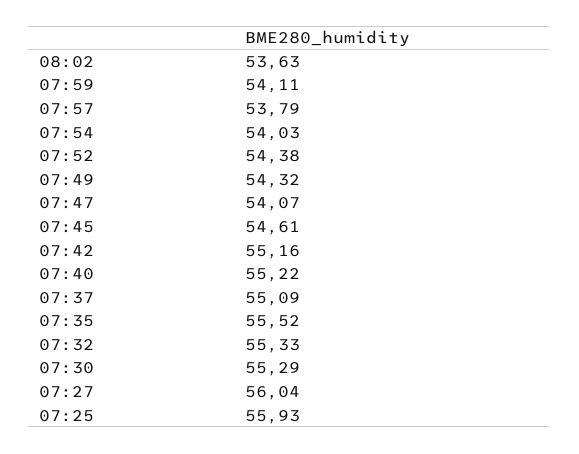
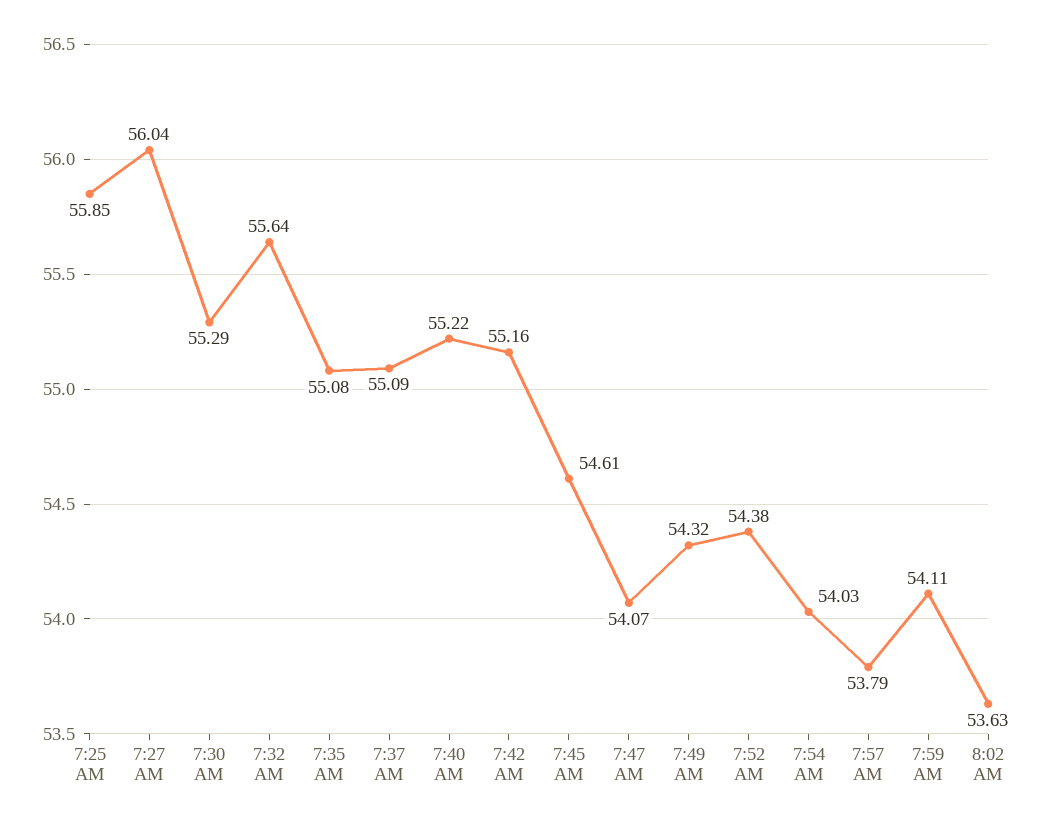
  {
    "08:02": 53.63,
    "07:59": 54.11,
    "07:57": 53.79,
    "07:54": 54.03,
    "07:52": 54.38,
    "07:49": 54.32,
    "07:47": 54.07,
    "07:45": 54.61,
    "07:42": 55.16,
    "07:40": 55.22,
    "07:37": 55.09,
-   "07:35": 55.52,
+   "07:35": 55.08,
-   "07:32": 55.33,
+   "07:32": 55.64,
    "07:30": 55.29,
    "07:27": 56.04,
-   "07:25": 55.93
+   "07:25": 55.85
  }

